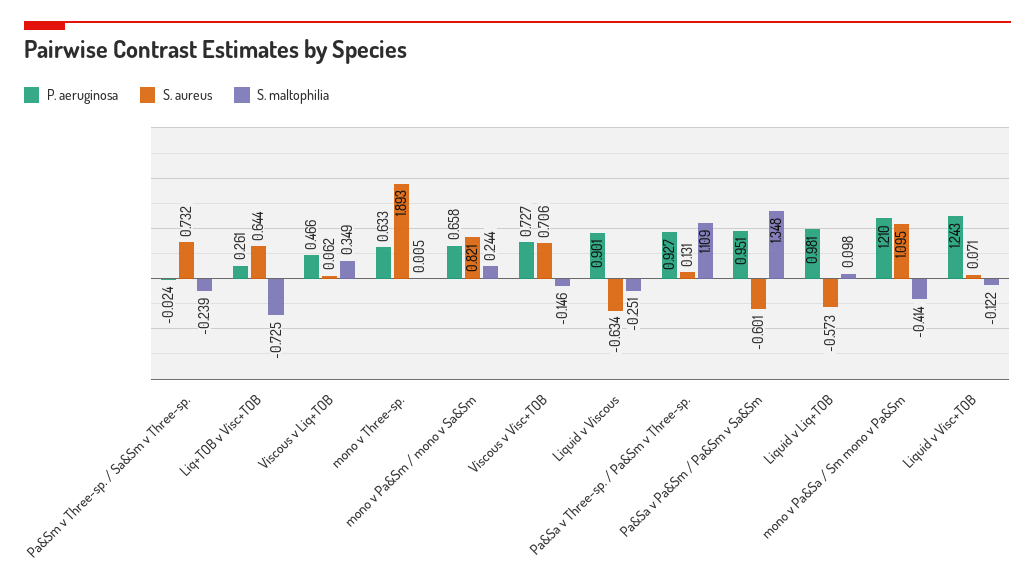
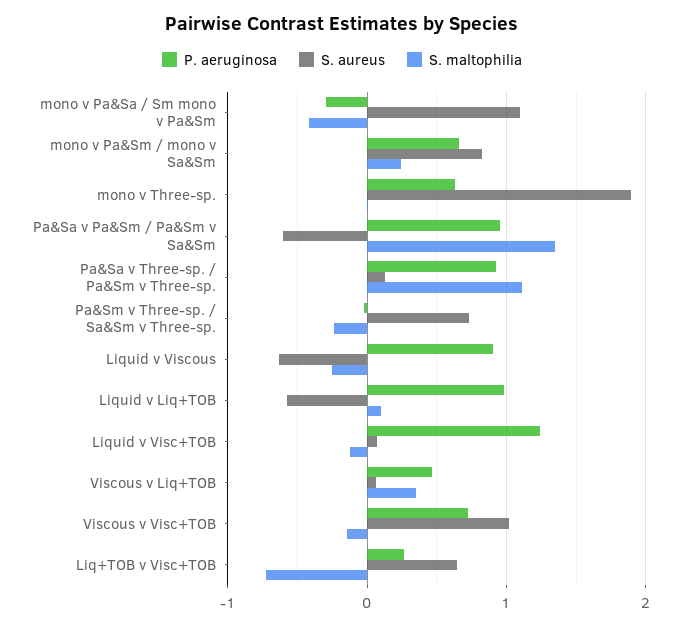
  {
    "P. aeruginosa": {
      "Pa&Sm v Three-sp. / Sa&Sm v Three-sp.": -0.024,
      "Liq+TOB v Visc+TOB": 0.261,
      "Viscous v Liq+TOB": 0.466,
      "mono v Three-sp.": 0.633,
      "mono v Pa&Sm / mono v Sa&Sm": 0.658,
      "Viscous v Visc+TOB": 0.727,
      "Liquid v Viscous": 0.901,
      "Pa&Sa v Three-sp. / Pa&Sm v Three-sp.": 0.927,
      "Pa&Sa v Pa&Sm / Pa&Sm v Sa&Sm": 0.951,
      "Liquid v Liq+TOB": 0.981,
-     "mono v Pa&Sa / Sm mono v Pa&Sm": 1.21,
+     "mono v Pa&Sa / Sm mono v Pa&Sm": -0.3,
      "Liquid v Visc+TOB": 1.243
    },
    "S. aureus": {
      "Pa&Sm v Three-sp. / Sa&Sm v Three-sp.": 0.732,
      "Liq+TOB v Visc+TOB": 0.644,
      "Viscous v Liq+TOB": 0.062,
      "mono v Three-sp.": 1.893,
      "mono v Pa&Sm / mono v Sa&Sm": 0.821,
-     "Viscous v Visc+TOB": 0.706,
+     "Viscous v Visc+TOB": 1,
      "Liquid v Viscous": -0.634,
      "Pa&Sa v Three-sp. / Pa&Sm v Three-sp.": 0.131,
      "Pa&Sa v Pa&Sm / Pa&Sm v Sa&Sm": -0.601,
      "Liquid v Liq+TOB": -0.573,
      "mono v Pa&Sa / Sm mono v Pa&Sm": 1.095,
      "Liquid v Visc+TOB": 0.071
    },
    "S. maltophilia": {
      "Pa&Sm v Three-sp. / Sa&Sm v Three-sp.": -0.239,
      "Liq+TOB v Visc+TOB": -0.725,
      "Viscous v Liq+TOB": 0.349,
      "mono v Three-sp.": 0.005,
      "mono v Pa&Sm / mono v Sa&Sm": 0.244,
      "Viscous v Visc+TOB": -0.146,
      "Liquid v Viscous": -0.251,
      "Pa&Sa v Three-sp. / Pa&Sm v Three-sp.": 1.109,
      "Pa&Sa v Pa&Sm / Pa&Sm v Sa&Sm": 1.348,
      "Liquid v Liq+TOB": 0.098,
      "mono v Pa&Sa / Sm mono v Pa&Sm": -0.414,
      "Liquid v Visc+TOB": -0.122
    }
  }

